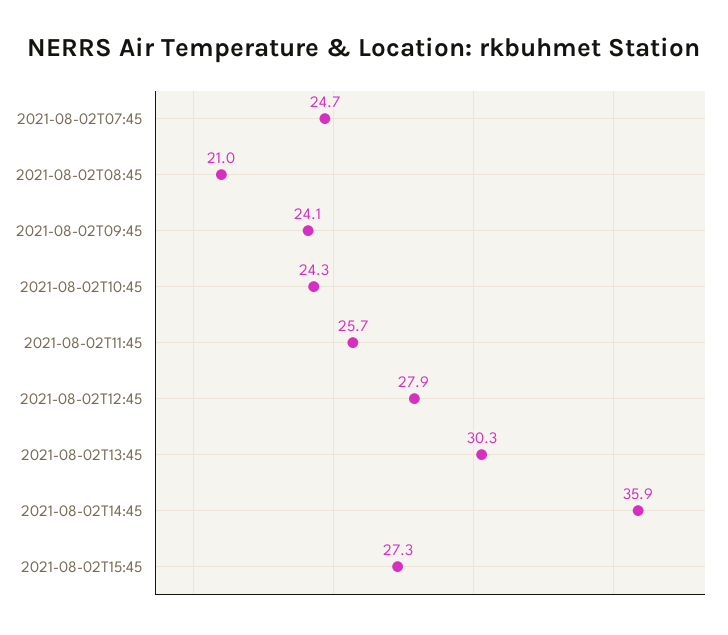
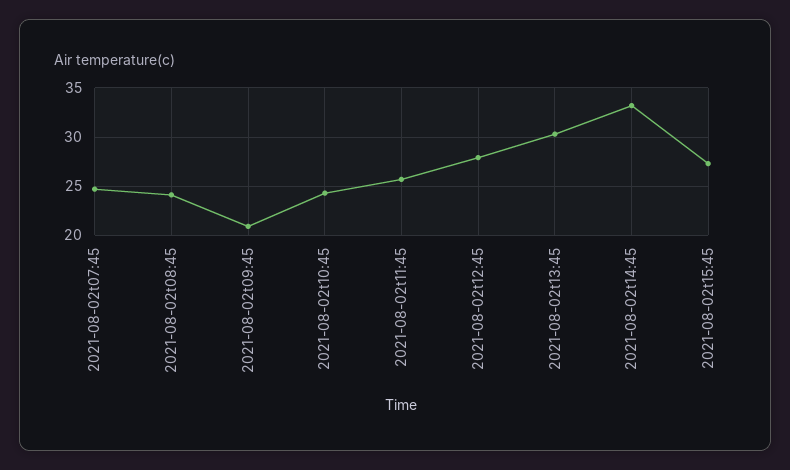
  {
    "2021-08-02T07:45": 24.7,
-   "2021-08-02T08:45": 21,
+   "2021-08-02T08:45": 24,
-   "2021-08-02T09:45": 24.1,
+   "2021-08-02T09:45": 21,
    "2021-08-02T10:45": 24.3,
    "2021-08-02T11:45": 25.7,
    "2021-08-02T12:45": 27.9,
    "2021-08-02T13:45": 30.3,
-   "2021-08-02T14:45": 35.9,
+   "2021-08-02T14:45": 33,
    "2021-08-02T15:45": 27.3
  }

